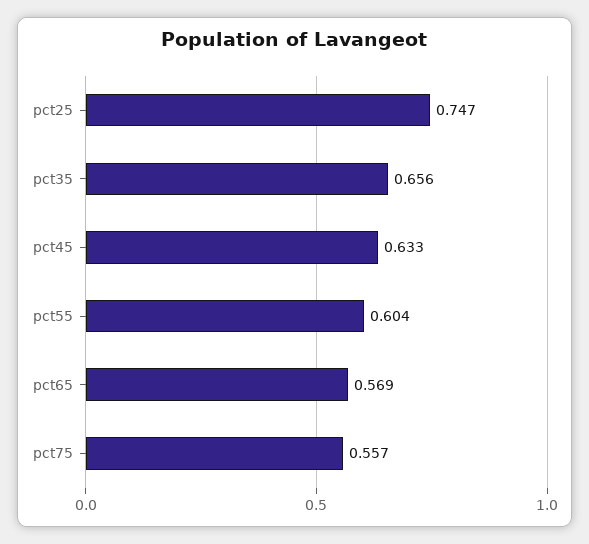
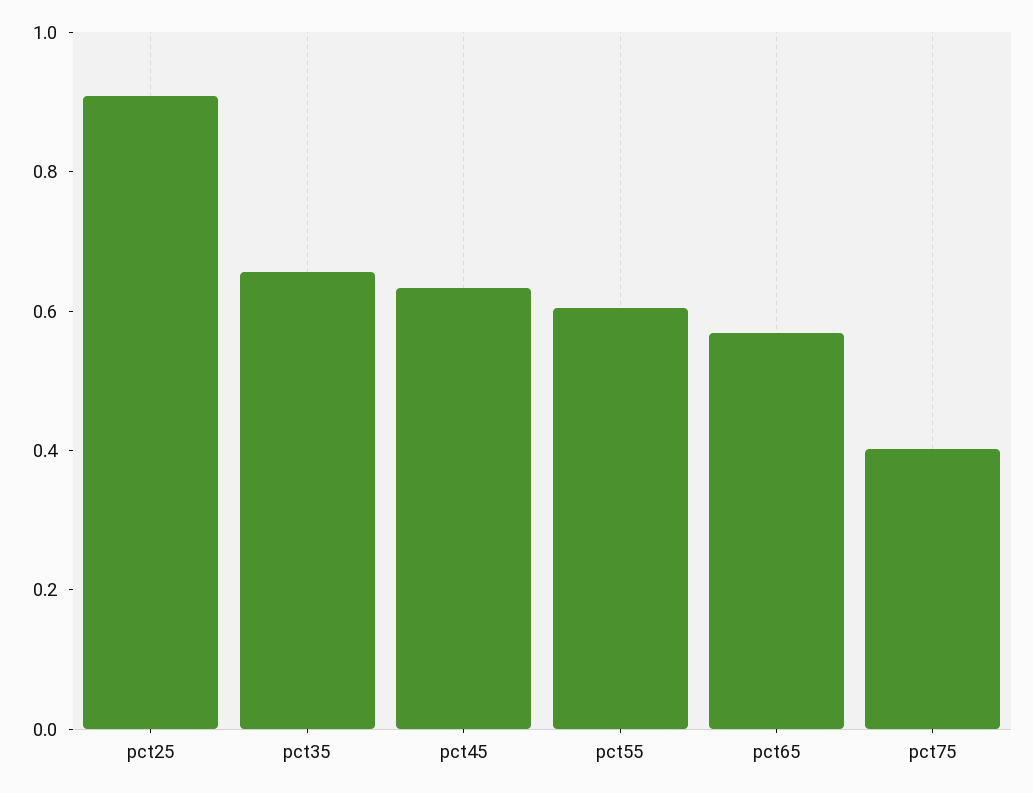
  {
-   "pct25": 0.747,
+   "pct25": 0.9,
    "pct35": 0.656,
    "pct45": 0.633,
    "pct55": 0.604,
    "pct65": 0.569,
-   "pct75": 0.557
+   "pct75": 0.4
  }

